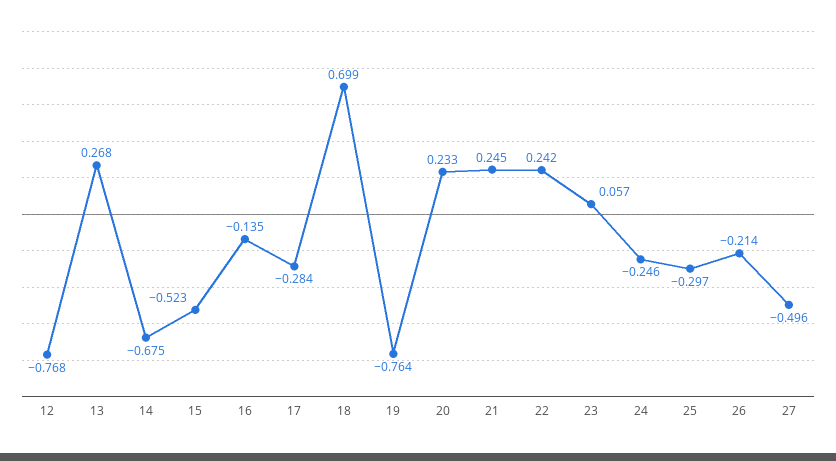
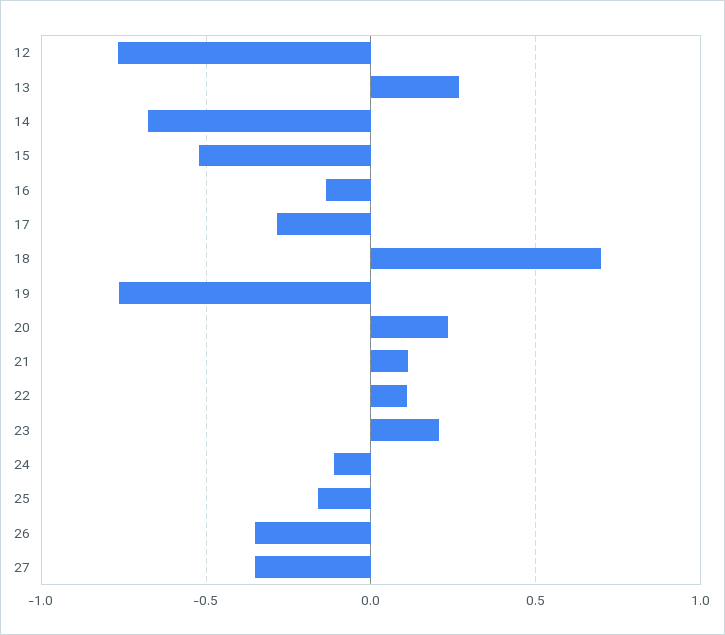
  {
    "12": -0.768,
    "13": 0.268,
    "14": -0.675,
    "15": -0.523,
    "16": -0.135,
    "17": -0.284,
    "18": 0.699,
    "19": -0.764,
    "20": 0.233,
-   "21": 0.245,
+   "21": 0.1,
-   "22": 0.242,
+   "22": 0.1,
-   "23": 0.057,
+   "23": 0.2,
-   "24": -0.246,
+   "24": -0.1,
-   "25": -0.297,
+   "25": -0.15,
-   "26": -0.214,
+   "26": -0.35,
-   "27": -0.496
+   "27": -0.35
  }

